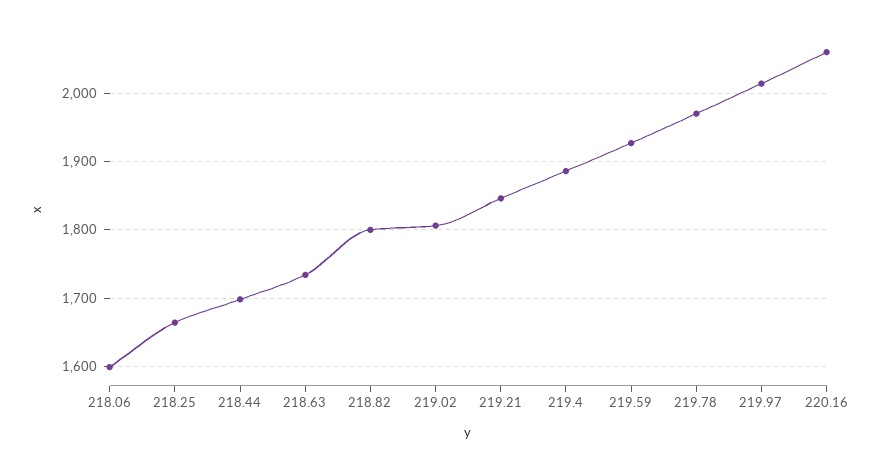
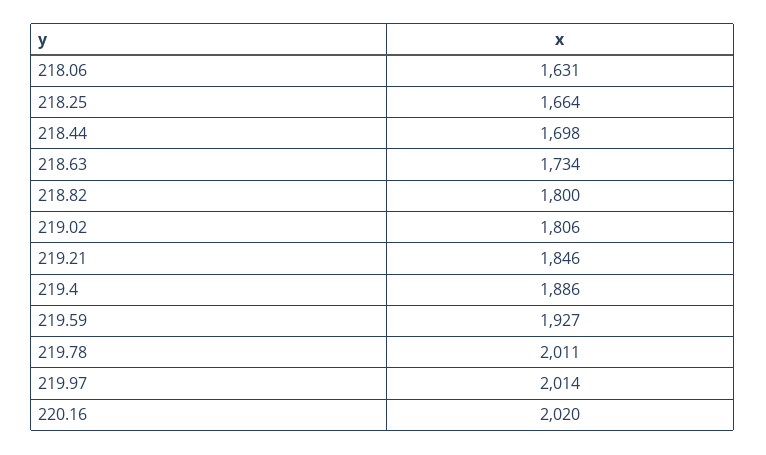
  {
-   "218.06": 1600,
+   "218.06": 1631,
    "218.25": 1664,
    "218.44": 1698,
    "218.63": 1734,
    "218.82": 1800,
    "219.02": 1806,
    "219.21": 1846,
    "219.4": 1886,
    "219.59": 1927,
-   "219.78": 1970,
+   "219.78": 2011,
    "219.97": 2014,
-   "220.16": 2060
+   "220.16": 2020
  }

